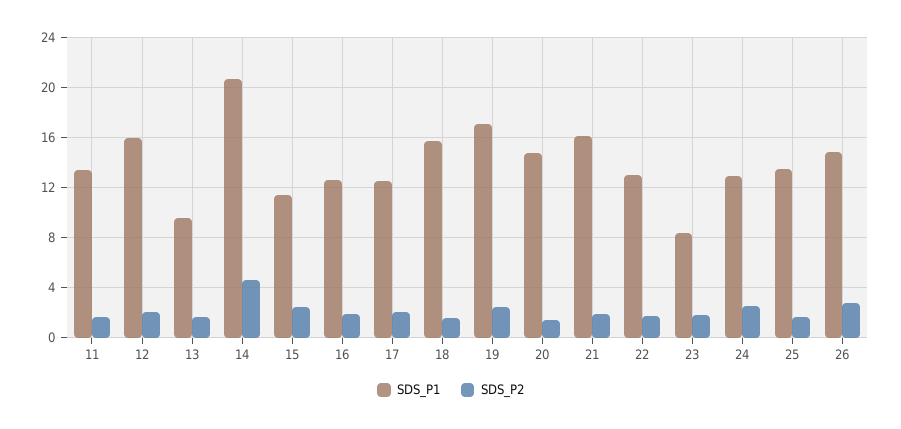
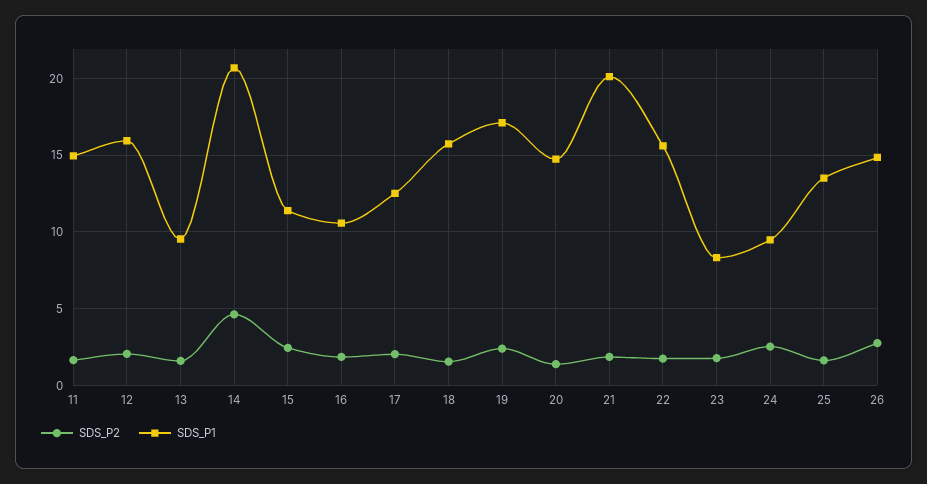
  {
    "SDS_P1": {
-     "11": 13.5,
+     "11": 15,
      "12": 16,
      "13": 9.5,
      "14": 20.5,
      "15": 11.5,
-     "16": 12.5,
+     "16": 10.5,
      "17": 12.5,
      "18": 15.5,
      "19": 17,
      "20": 14.5,
-     "21": 16,
+     "21": 20,
-     "22": 13,
+     "22": 15.5,
      "23": 8.5,
-     "24": 13,
+     "24": 9.5,
      "25": 13.5,
      "26": 15
    },
    "SDS_P2": {
      "11": 1.5,
      "12": 2,
      "13": 1.5,
      "14": 4.5,
      "15": 2.5,
      "16": 2,
      "17": 2,
      "18": 1.5,
      "19": 2.5,
      "20": 1.5,
      "21": 2,
      "22": 2,
      "23": 2,
      "24": 2.5,
      "25": 1.5,
      "26": 3
    }
  }

